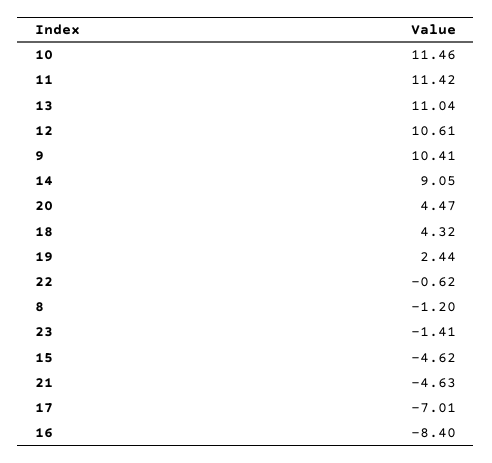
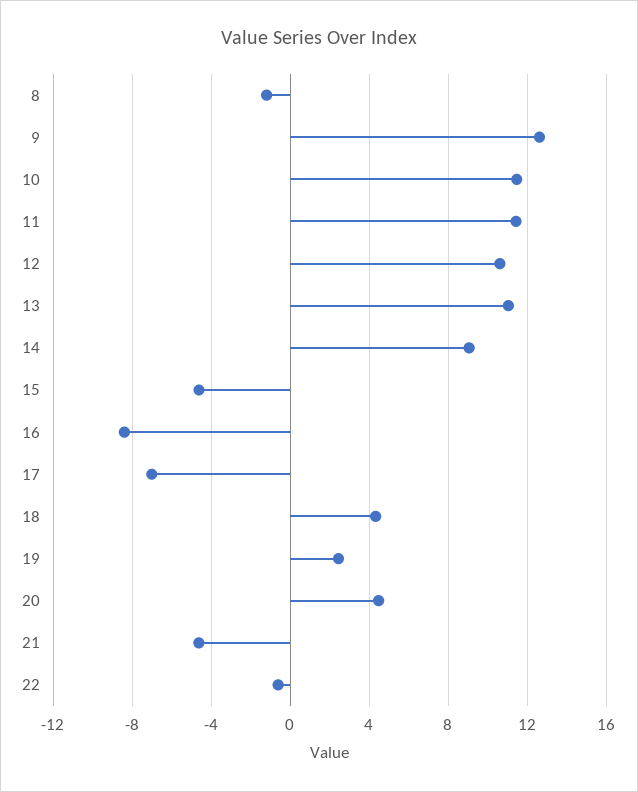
  {
    "10": 11.46,
    "11": 11.42,
    "13": 11.04,
    "12": 10.61,
-   "9": 10.41,
+   "9": 12.5,
    "14": 9.05,
    "20": 4.47,
    "18": 4.32,
    "19": 2.44,
    "22": -0.62,
    "8": -1.2,
-   "23": -1.41,
    "15": -4.62,
    "21": -4.63,
    "17": -7.01,
    "16": -8.4
  }

